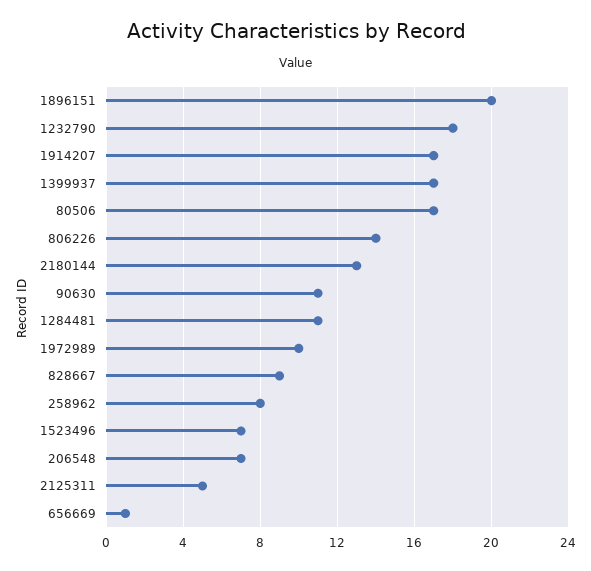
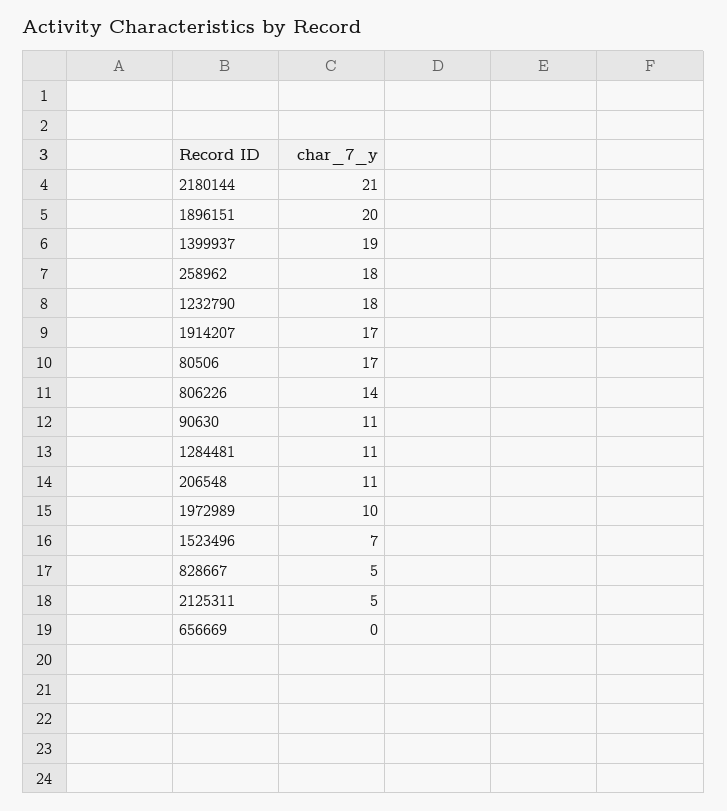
  {
    "1896151": 20,
    "1232790": 18,
    "1914207": 17,
-   "1399937": 17,
+   "1399937": 19,
    "80506": 17,
    "806226": 14,
-   "2180144": 13,
+   "2180144": 21,
    "90630": 11,
    "1284481": 11,
    "1972989": 10,
-   "828667": 9,
+   "828667": 5,
-   "258962": 8,
+   "258962": 18,
    "1523496": 7,
-   "206548": 7,
+   "206548": 11,
    "2125311": 5,
-   "656669": 1
+   "656669": 0
  }

